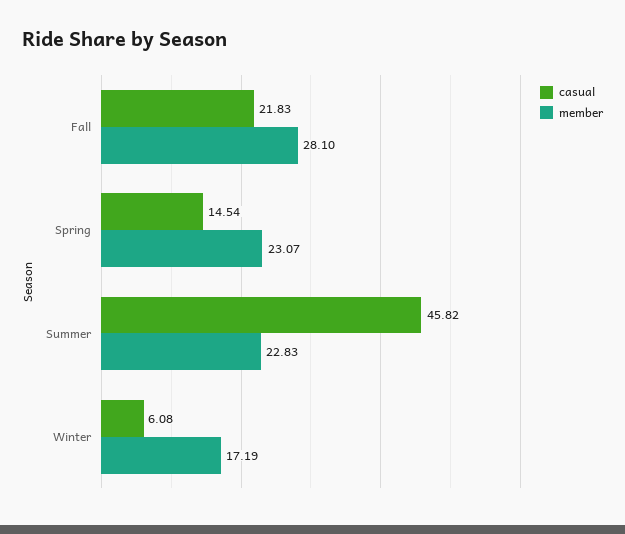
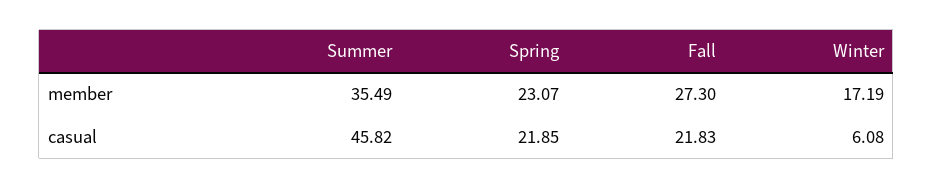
  {
    "casual": {
      "Fall": 21.83,
-     "Spring": 14.54,
+     "Spring": 21.85,
      "Summer": 45.82,
      "Winter": 6.08
    },
    "member": {
-     "Fall": 28.1,
+     "Fall": 27.3,
      "Spring": 23.07,
-     "Summer": 22.83,
+     "Summer": 35.49,
      "Winter": 17.19
    }
  }

